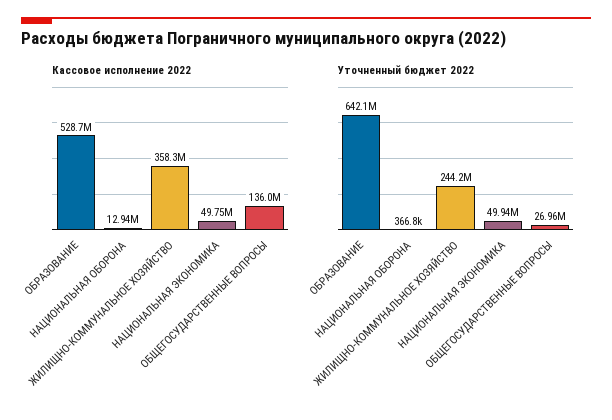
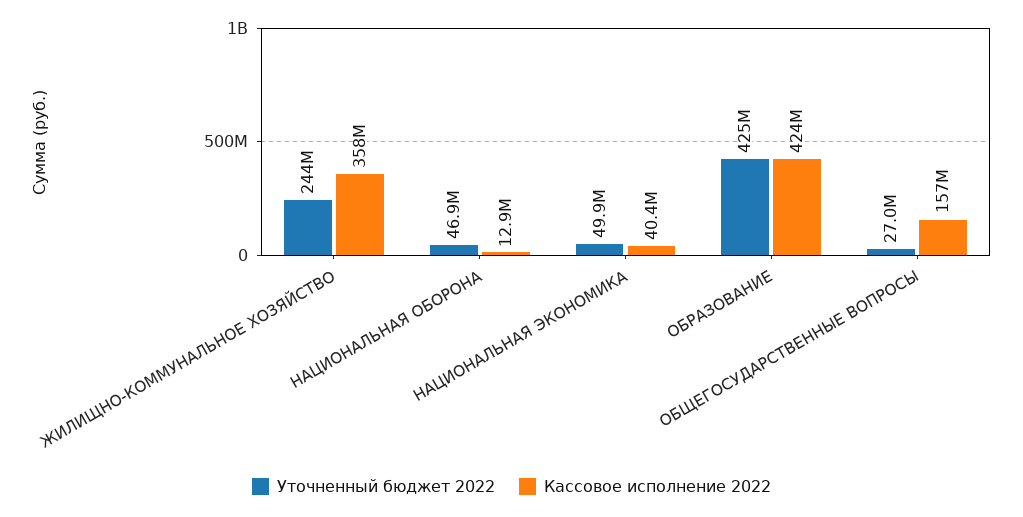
  {
    "Кассовое исполнение 2022": {
-     "ОБРАЗОВАНИЕ": 528700000,
+     "ОБРАЗОВАНИЕ": 424000000,
      "НАЦИОНАЛЬНАЯ ОБОРОНА": 12940000,
      "ЖИЛИЩНО-КОММУНАЛЬНОЕ ХОЗЯЙСТВО": 358300000,
-     "НАЦИОНАЛЬНАЯ ЭКОНОМИКА": 49750000,
+     "НАЦИОНАЛЬНАЯ ЭКОНОМИКА": 40400000,
-     "ОБЩЕГОСУДАРСТВЕННЫЕ ВОПРОСЫ": 136000000
+     "ОБЩЕГОСУДАРСТВЕННЫЕ ВОПРОСЫ": 157000000
    },
    "Уточненный бюджет 2022": {
-     "ОБРАЗОВАНИЕ": 642100000,
+     "ОБРАЗОВАНИЕ": 425000000,
-     "НАЦИОНАЛЬНАЯ ОБОРОНА": 366800,
+     "НАЦИОНАЛЬНАЯ ОБОРОНА": 46900000,
      "ЖИЛИЩНО-КОММУНАЛЬНОЕ ХОЗЯЙСТВО": 244200000,
      "НАЦИОНАЛЬНАЯ ЭКОНОМИКА": 49940000,
      "ОБЩЕГОСУДАРСТВЕННЫЕ ВОПРОСЫ": 26960000
    }
  }

